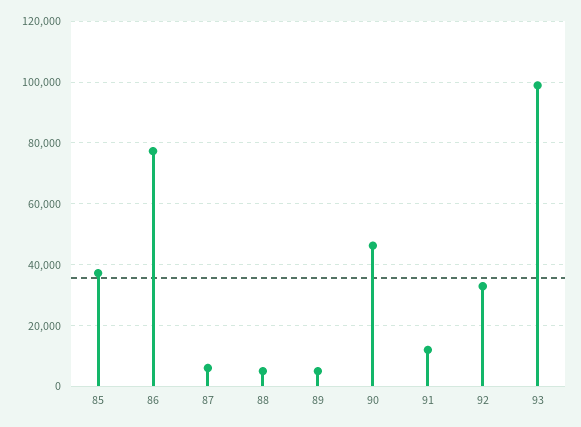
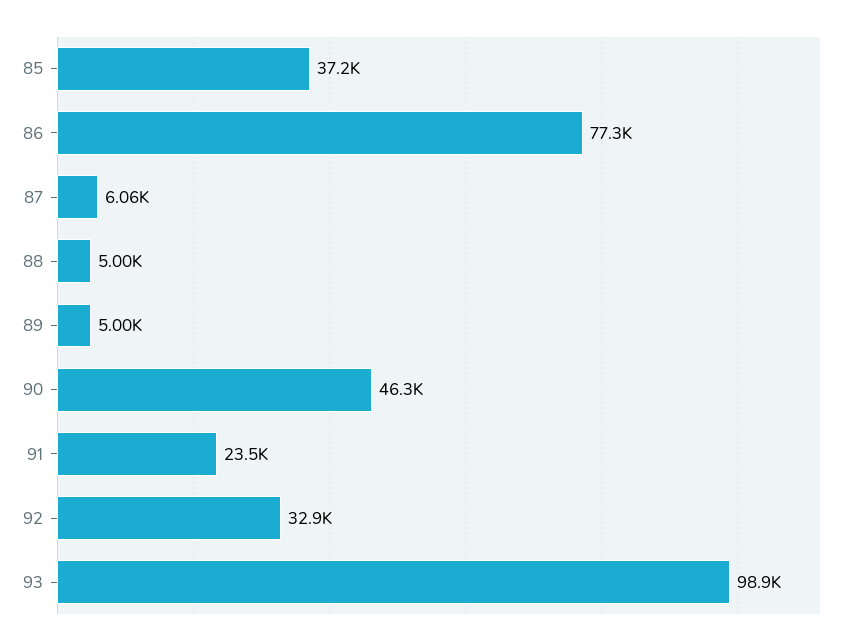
  {
    "85": 37200,
    "86": 77300,
    "87": 6060,
    "88": 5000,
    "89": 5000,
    "90": 46300,
-   "91": 12000,
+   "91": 23500,
    "92": 32900,
    "93": 98900
  }

